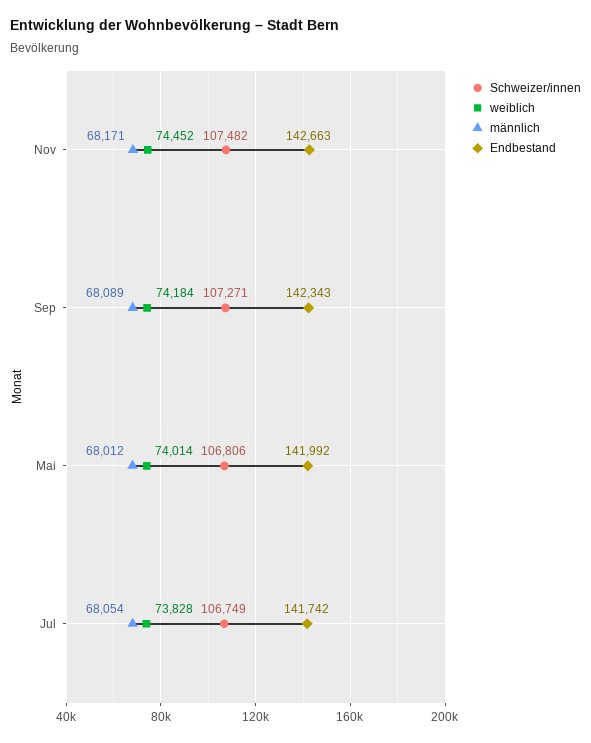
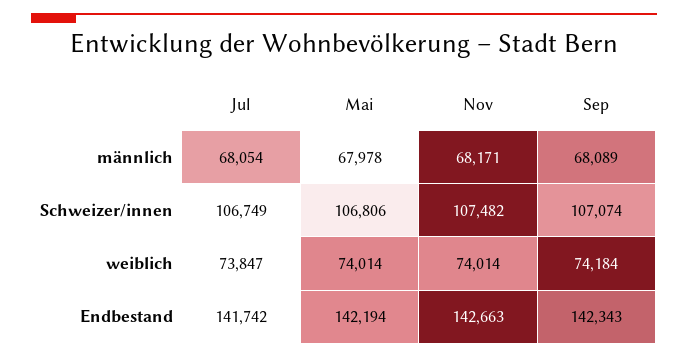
  {
    "Schweizer/innen": {
      "Nov": 107482,
-     "Sep": 107271,
+     "Sep": 107074,
      "Mai": 106806,
      "Jul": 106749
    },
    "weiblich": {
-     "Nov": 74452,
+     "Nov": 74014,
      "Sep": 74184,
      "Mai": 74014,
-     "Jul": 73828
+     "Jul": 73847
    },
    "männlich": {
      "Nov": 68171,
      "Sep": 68089,
-     "Mai": 68012,
+     "Mai": 67978,
      "Jul": 68054
    },
    "Endbestand": {
      "Nov": 142663,
      "Sep": 142343,
-     "Mai": 141992,
+     "Mai": 142194,
      "Jul": 141742
    }
  }

